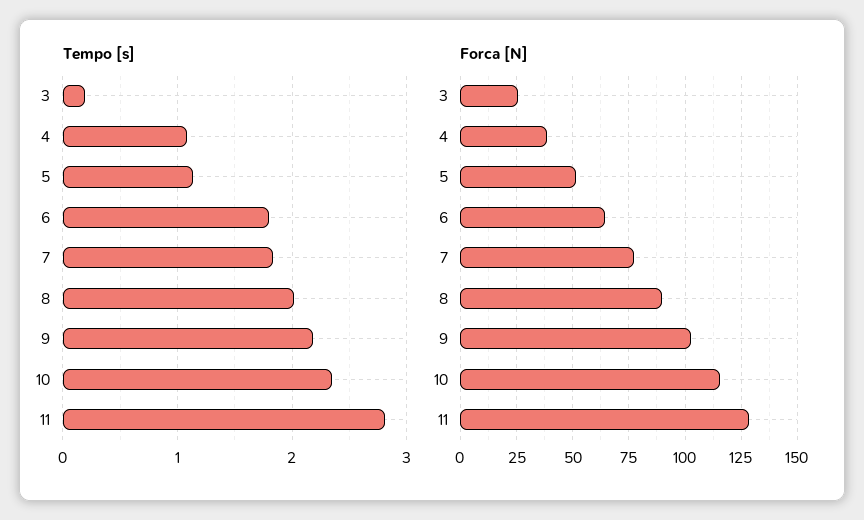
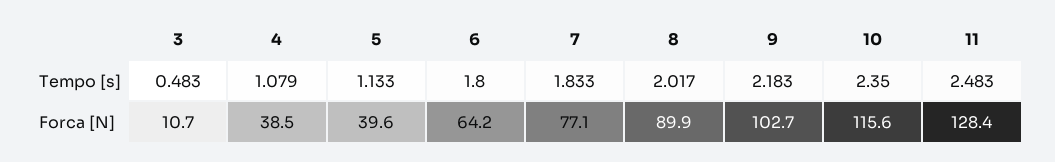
  {
    "Tempo [s]": {
-     "3": 0.2,
+     "3": 0.483,
      "4": 1.079,
      "5": 1.133,
      "6": 1.8,
      "7": 1.833,
      "8": 2.017,
      "9": 2.183,
      "10": 2.35,
-     "11": 2.8
+     "11": 2.483
    },
    "Forca [N]": {
-     "3": 25,
+     "3": 10.7,
      "4": 38.5,
-     "5": 50,
+     "5": 39.6,
      "6": 64.2,
      "7": 77.1,
      "8": 89.9,
      "9": 102.7,
      "10": 115.6,
      "11": 128.4
    }
  }

